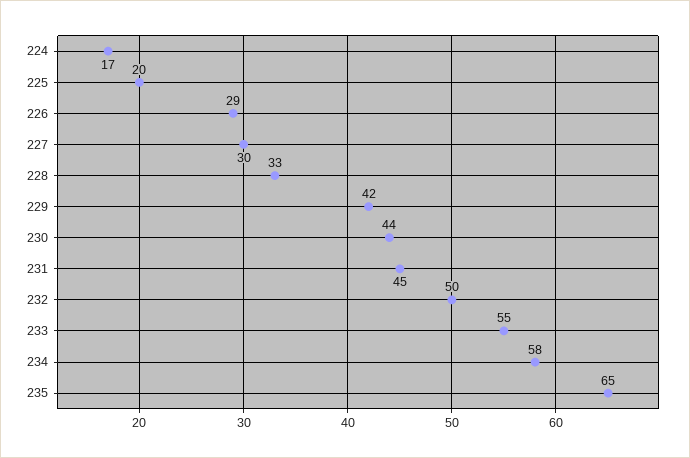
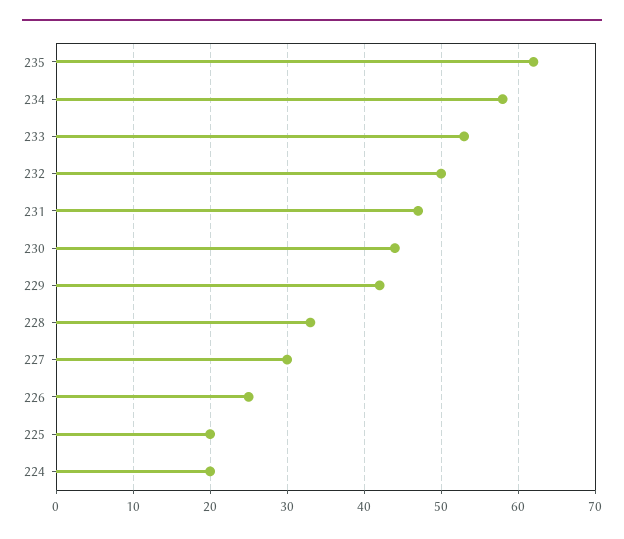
  {
-   "224": 17,
+   "224": 20,
    "225": 20,
-   "226": 29,
+   "226": 25,
    "227": 30,
    "228": 33,
    "229": 42,
    "230": 44,
-   "231": 45,
+   "231": 47,
    "232": 50,
-   "233": 55,
+   "233": 53,
    "234": 58,
-   "235": 65
+   "235": 62
  }

